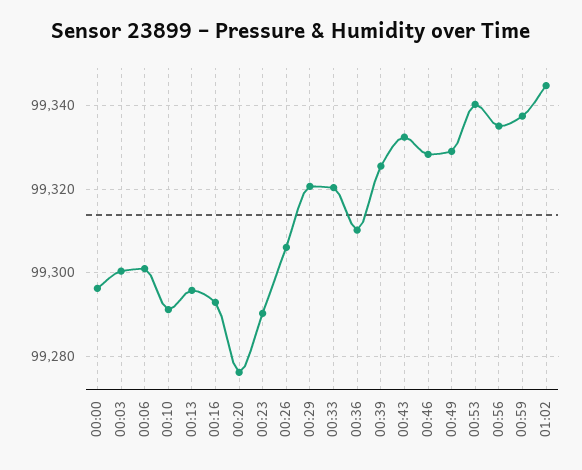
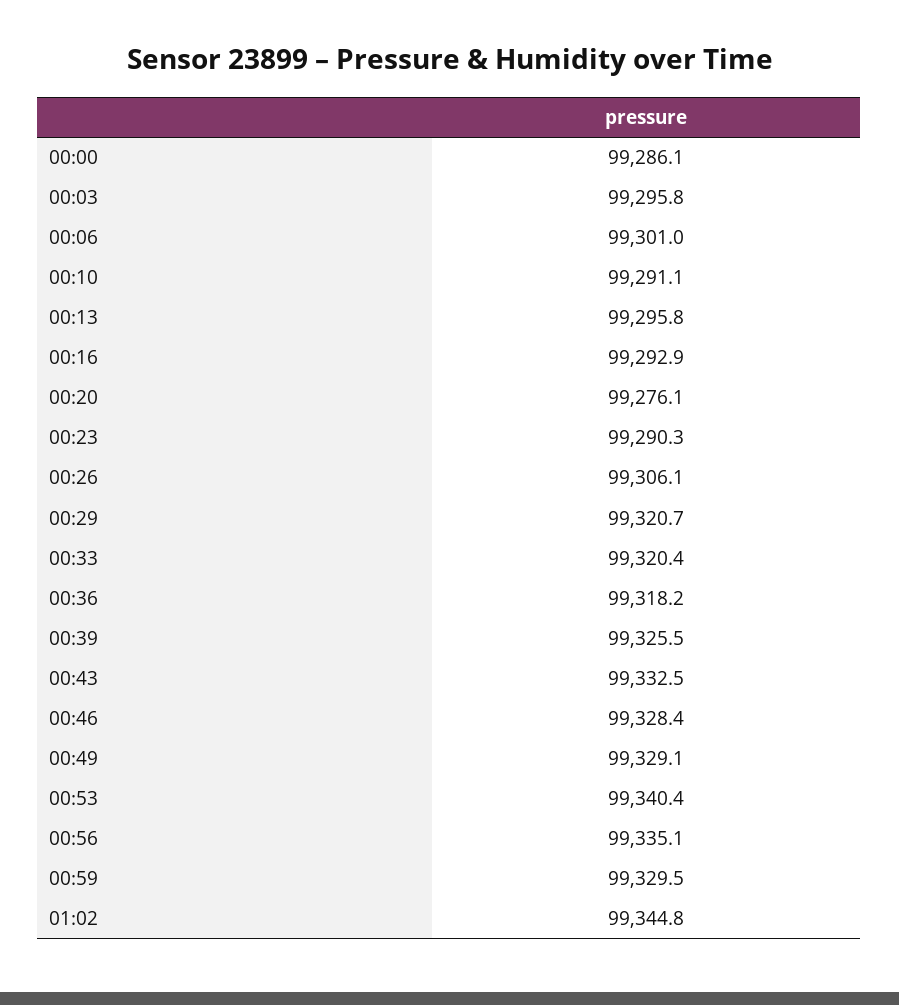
  {
-   "00:00": 99296,
+   "00:00": 99286.1,
-   "00:03": 99300,
+   "00:03": 99295.8,
    "00:06": 99301,
    "00:10": 99291.1,
    "00:13": 99295.8,
    "00:16": 99292.9,
    "00:20": 99276.1,
    "00:23": 99290.3,
    "00:26": 99306.1,
    "00:29": 99320.7,
    "00:33": 99320.4,
-   "00:36": 99310,
+   "00:36": 99318.2,
    "00:39": 99325.5,
    "00:43": 99332.5,
    "00:46": 99328.4,
    "00:49": 99329.1,
    "00:53": 99340.4,
    "00:56": 99335.1,
-   "00:59": 99338,
+   "00:59": 99329.5,
    "01:02": 99344.8
  }

